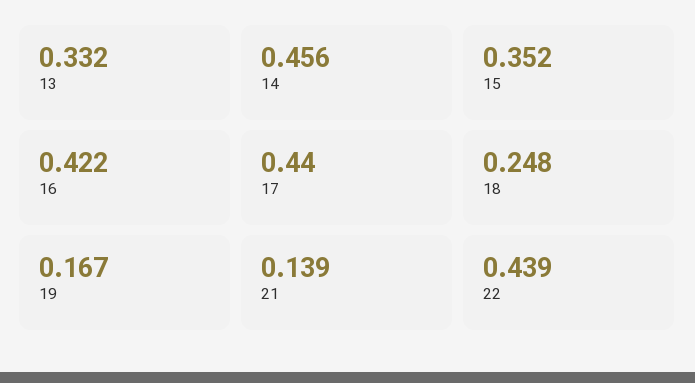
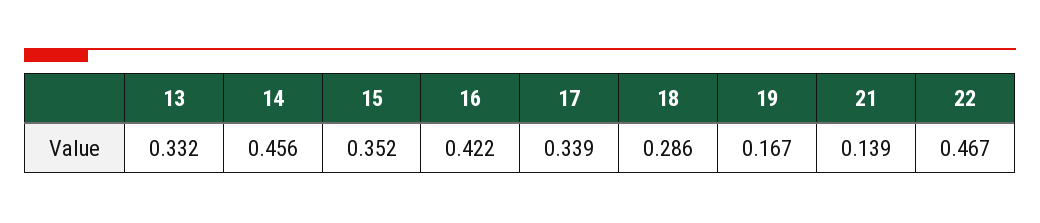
  {
    "13": 0.332,
    "14": 0.456,
    "15": 0.352,
    "16": 0.422,
-   "17": 0.44,
+   "17": 0.339,
-   "18": 0.248,
+   "18": 0.286,
    "19": 0.167,
    "21": 0.139,
-   "22": 0.439
+   "22": 0.467
  }

